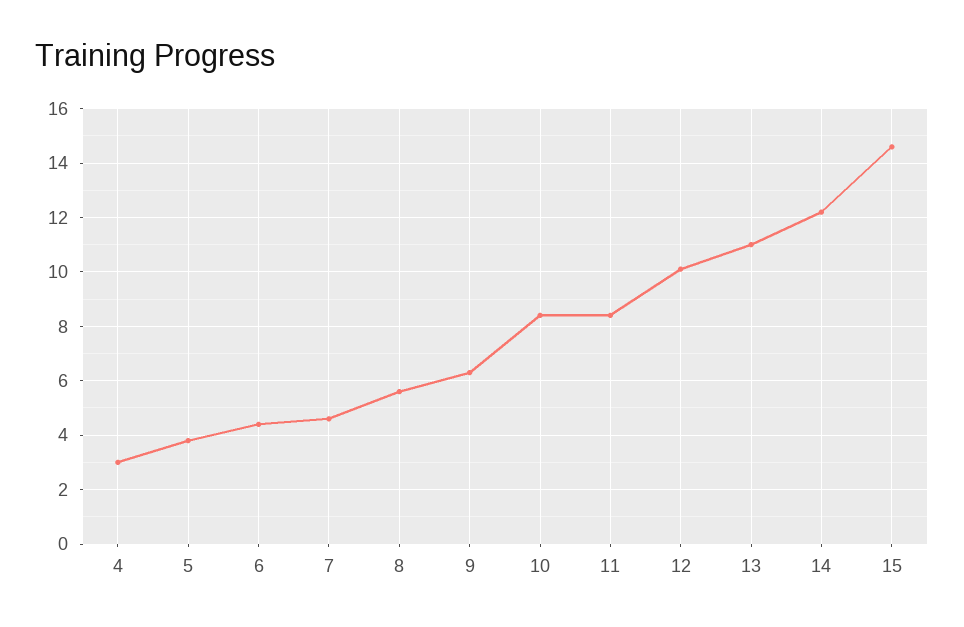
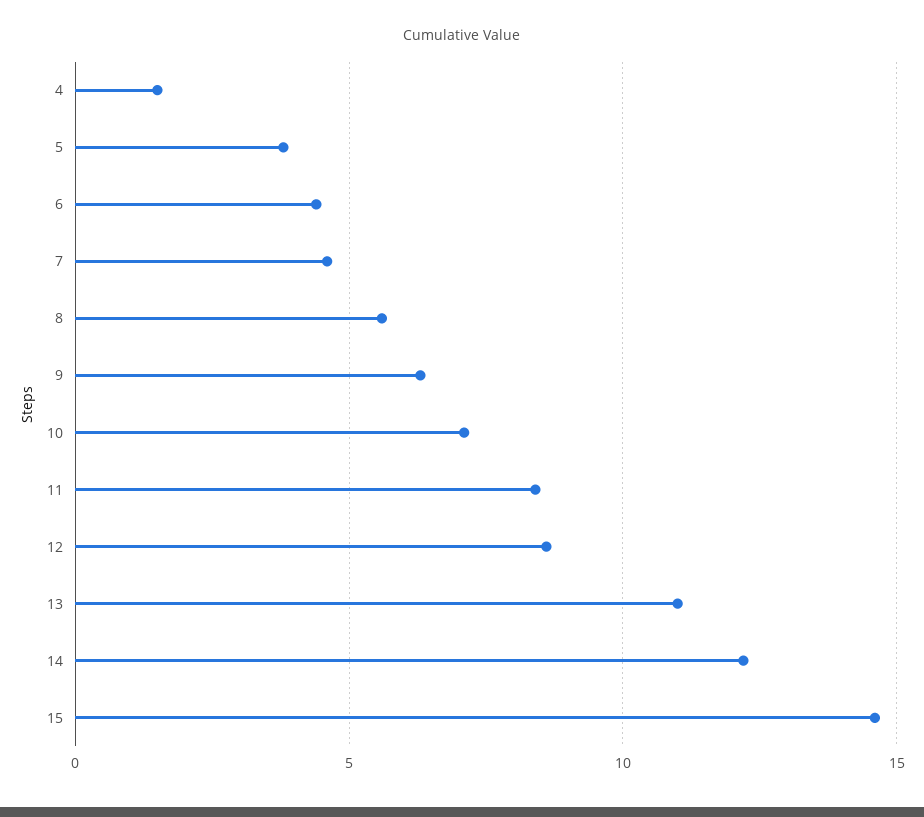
  {
-   "4": 3,
+   "4": 1.5,
    "5": 4,
    "6": 4.5,
    "7": 4.5,
    "8": 5.5,
    "9": 6.5,
-   "10": 8.5,
+   "10": 7,
    "11": 8.5,
-   "12": 10,
+   "12": 8.5,
    "13": 11,
    "14": 12,
    "15": 14.5
  }

